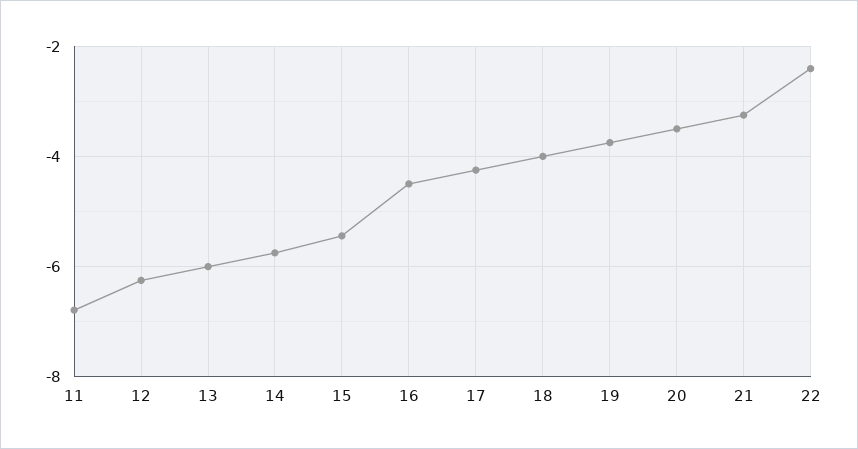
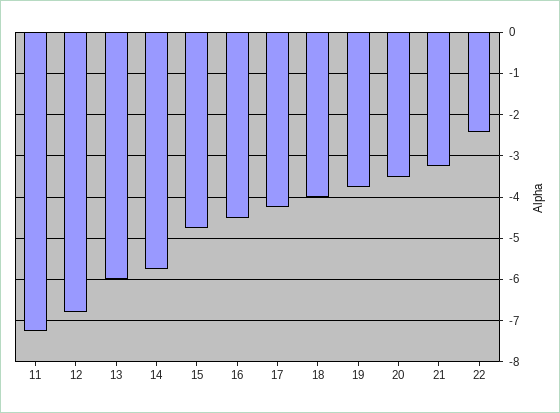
  {
-   "11": -6.8,
+   "11": -7.2,
-   "12": -6.2,
+   "12": -6.8,
    "13": -6,
    "14": -5.8,
-   "15": -5.4,
+   "15": -4.8,
    "16": -4.6,
    "17": -4.2,
    "18": -4,
    "19": -3.8,
    "20": -3.6,
    "21": -3.2,
    "22": -2.4
  }

